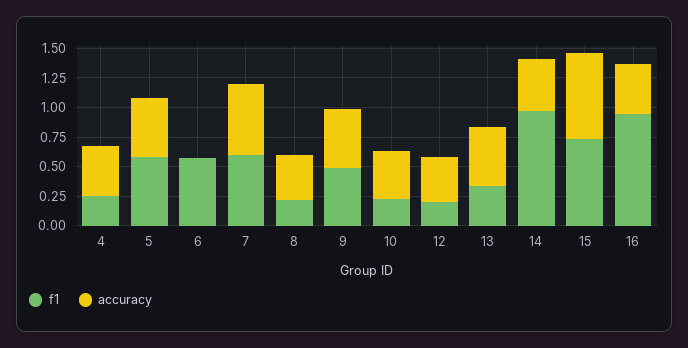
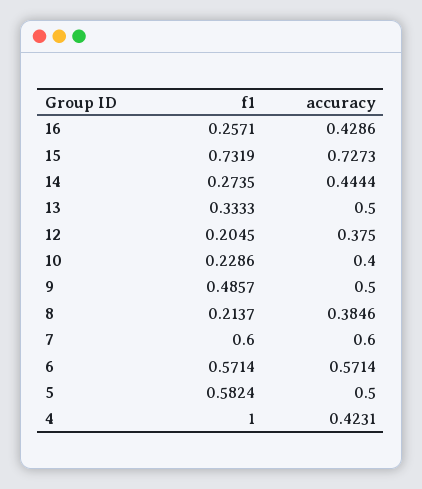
  {
    "f1": {
-     "4": 0.25,
+     "4": 1,
      "5": 0.5824,
      "6": 0.5714,
      "7": 0.6,
      "8": 0.2137,
      "9": 0.4857,
      "10": 0.2286,
      "12": 0.2045,
      "13": 0.3333,
-     "14": 1,
+     "14": 0.2735,
      "15": 0.7319,
-     "16": 1
+     "16": 0.2571
    },
    "accuracy": {
      "4": 0.4231,
      "5": 0.5,
-     "6": 0,
+     "6": 0.5714,
      "7": 0.6,
      "8": 0.3846,
      "9": 0.5,
      "10": 0.4,
      "12": 0.375,
      "13": 0.5,
      "14": 0.4444,
      "15": 0.7273,
      "16": 0.4286
    }
  }

